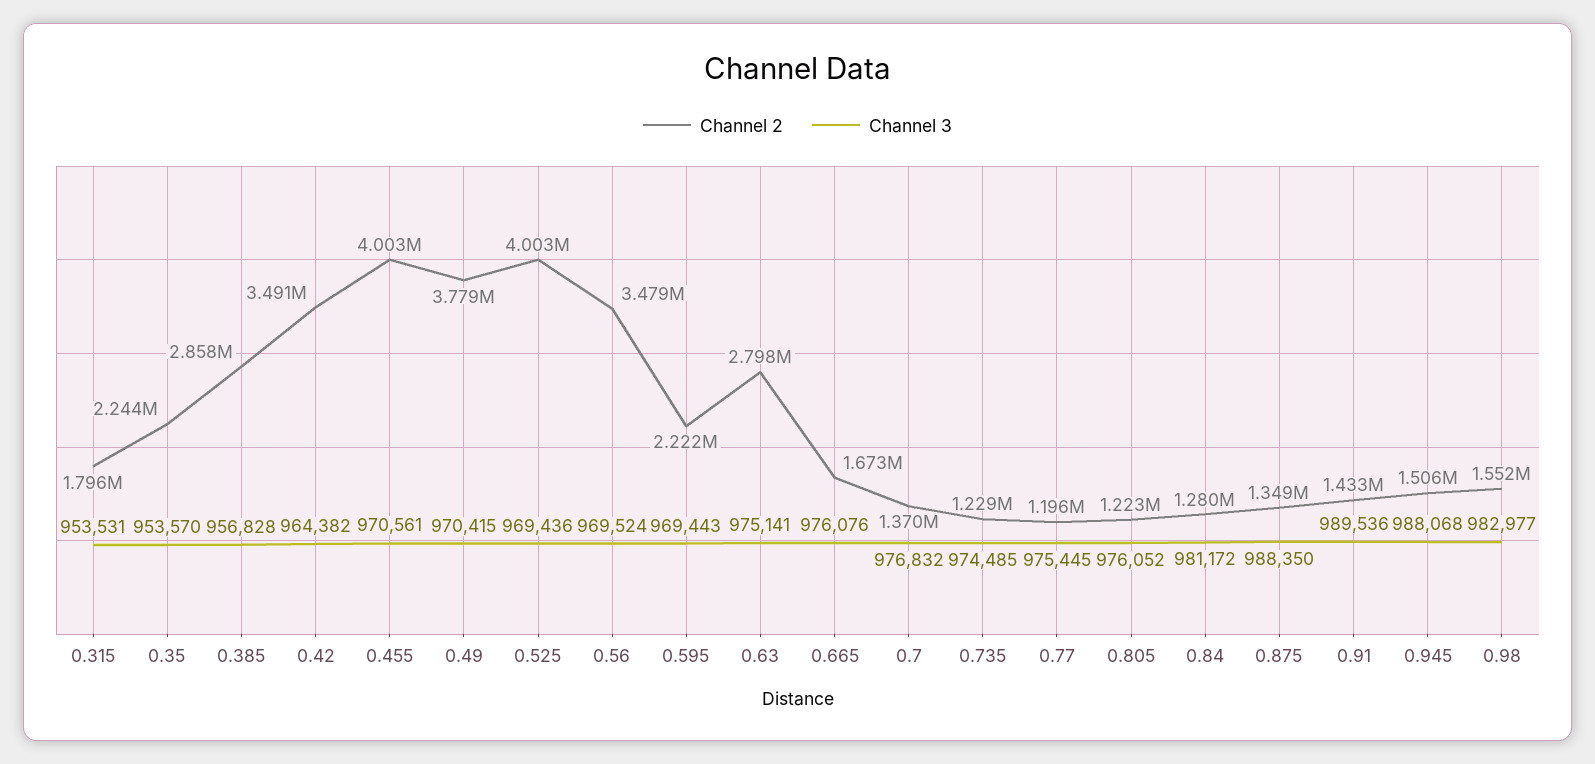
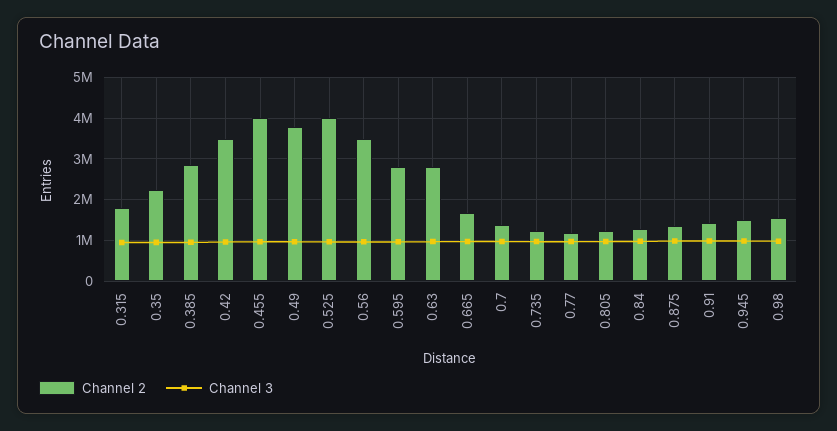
  {
    "Channel 2": {
      "0.315": 1796000,
      "0.35": 2244000,
      "0.385": 2858000,
      "0.42": 3491000,
      "0.455": 4003000,
      "0.49": 3779000,
      "0.525": 4003000,
      "0.56": 3479000,
-     "0.595": 2222000,
+     "0.595": 2800000,
      "0.63": 2798000,
      "0.665": 1673000,
      "0.7": 1370000,
      "0.735": 1229000,
      "0.77": 1196000,
      "0.805": 1223000,
      "0.84": 1280000,
      "0.875": 1349000,
      "0.91": 1433000,
      "0.945": 1506000,
      "0.98": 1552000
    },
    "Channel 3": {
      "0.315": 953531,
      "0.35": 953570,
      "0.385": 956828,
      "0.42": 964382,
      "0.455": 970561,
      "0.49": 970415,
      "0.525": 969436,
      "0.56": 969524,
      "0.595": 969443,
      "0.63": 975141,
      "0.665": 976076,
      "0.7": 976832,
      "0.735": 974485,
      "0.77": 975445,
      "0.805": 976052,
      "0.84": 981172,
      "0.875": 988350,
      "0.91": 989536,
      "0.945": 988068,
      "0.98": 982977
    }
  }

